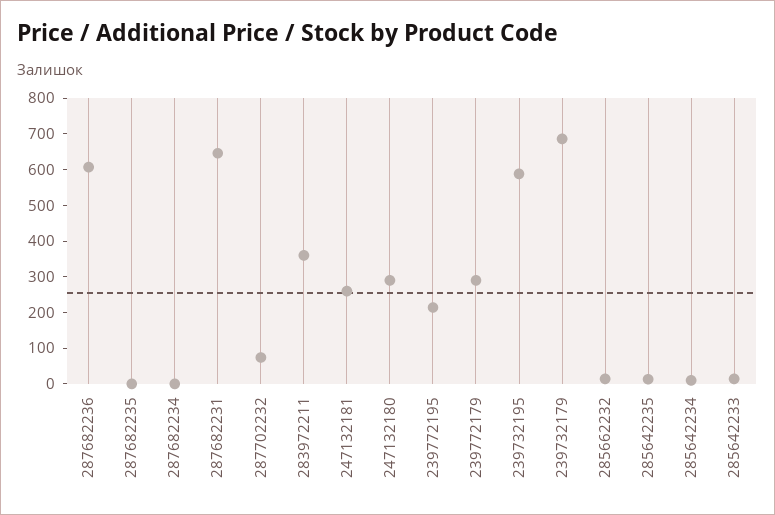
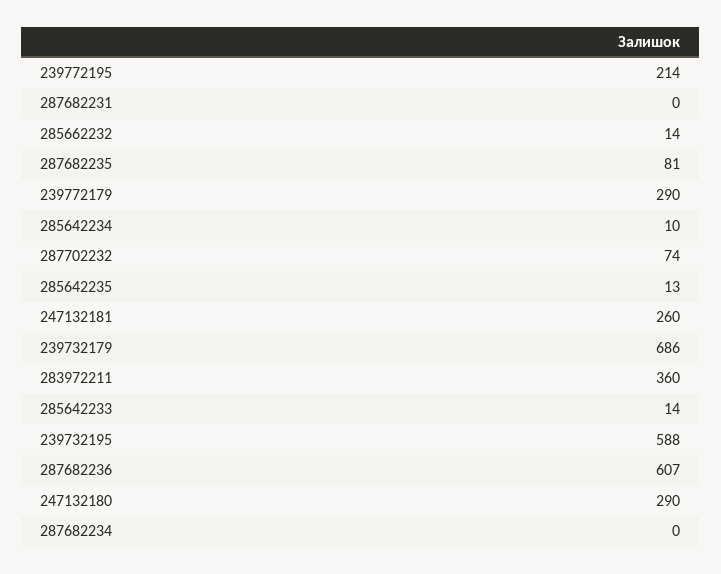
  {
    "287682236": 607,
-   "287682235": 0,
+   "287682235": 81,
    "287682234": 0,
-   "287682231": 650,
+   "287682231": 0,
    "287702232": 74,
    "283972211": 360,
    "247132181": 260,
    "247132180": 290,
    "239772195": 214,
    "239772179": 290,
    "239732195": 588,
    "239732179": 686,
    "285662232": 14,
    "285642235": 13,
    "285642234": 10,
    "285642233": 14
  }

